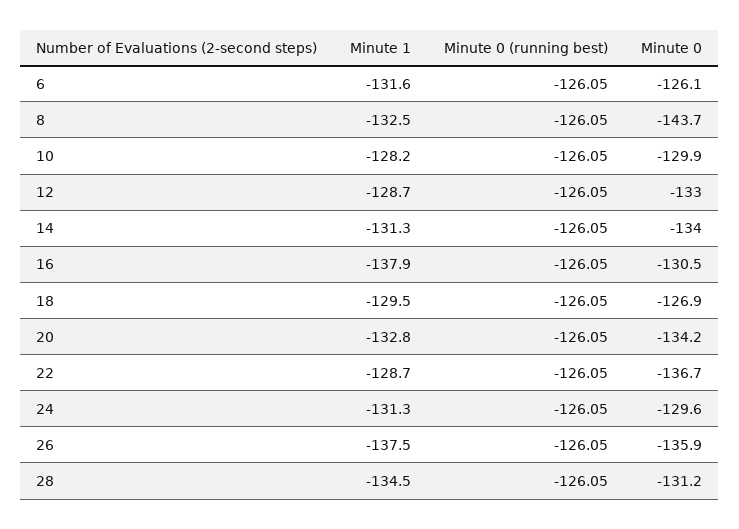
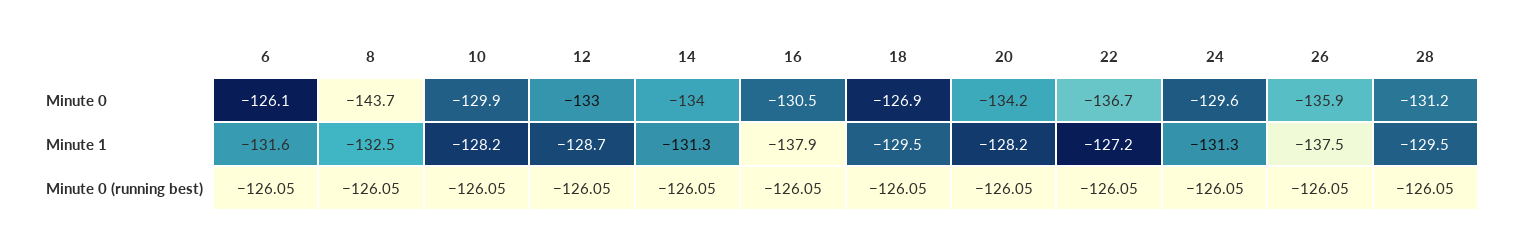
  {
    "Minute 1": {
      "6": -131.6,
      "8": -132.5,
      "10": -128.2,
      "12": -128.7,
      "14": -131.3,
      "16": -137.9,
      "18": -129.5,
-     "20": -132.8,
+     "20": -128.2,
-     "22": -128.7,
+     "22": -127.2,
      "24": -131.3,
      "26": -137.5,
-     "28": -134.5
+     "28": -129.5
    },
    "Minute 0 (running best)": {
      "6": -126.05,
      "8": -126.05,
      "10": -126.05,
      "12": -126.05,
      "14": -126.05,
      "16": -126.05,
      "18": -126.05,
      "20": -126.05,
      "22": -126.05,
      "24": -126.05,
      "26": -126.05,
      "28": -126.05
    },
    "Minute 0": {
      "6": -126.1,
      "8": -143.7,
      "10": -129.9,
      "12": -133,
      "14": -134,
      "16": -130.5,
      "18": -126.9,
      "20": -134.2,
      "22": -136.7,
      "24": -129.6,
      "26": -135.9,
      "28": -131.2
    }
  }

